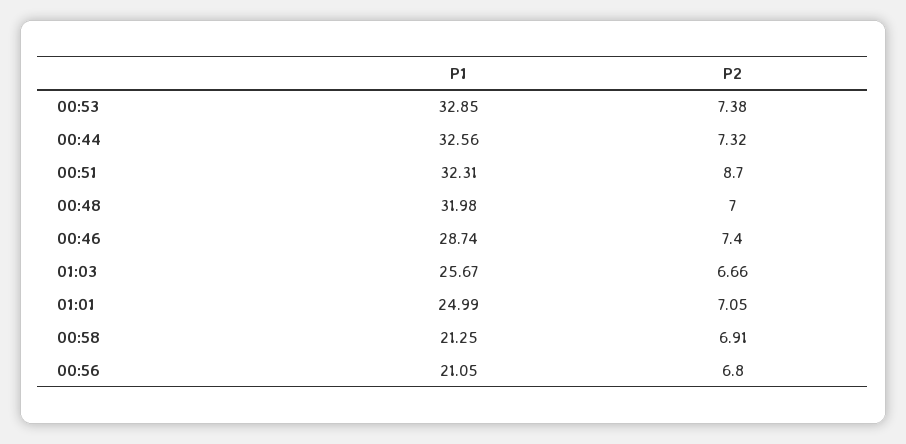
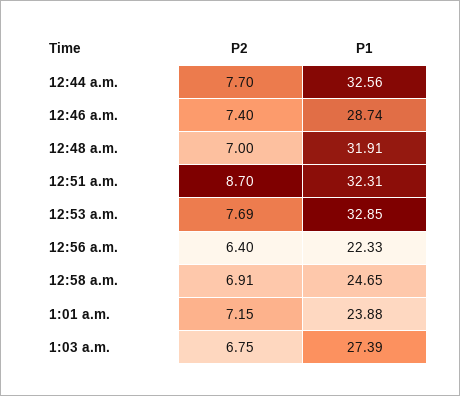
  {
    "P1": {
      "00:53": 32.85,
      "00:44": 32.56,
      "00:51": 32.31,
-     "00:48": 31.98,
+     "00:48": 31.91,
      "00:46": 28.74,
-     "01:03": 25.67,
+     "01:03": 27.39,
-     "01:01": 24.99,
+     "01:01": 23.88,
-     "00:58": 21.25,
+     "00:58": 24.65,
-     "00:56": 21.05
+     "00:56": 22.33
    },
    "P2": {
-     "00:53": 7.38,
+     "00:53": 7.69,
-     "00:44": 7.32,
+     "00:44": 7.7,
      "00:51": 8.7,
      "00:48": 7,
      "00:46": 7.4,
-     "01:03": 6.66,
+     "01:03": 6.75,
-     "01:01": 7.05,
+     "01:01": 7.15,
      "00:58": 6.91,
-     "00:56": 6.8
+     "00:56": 6.4
    }
  }

